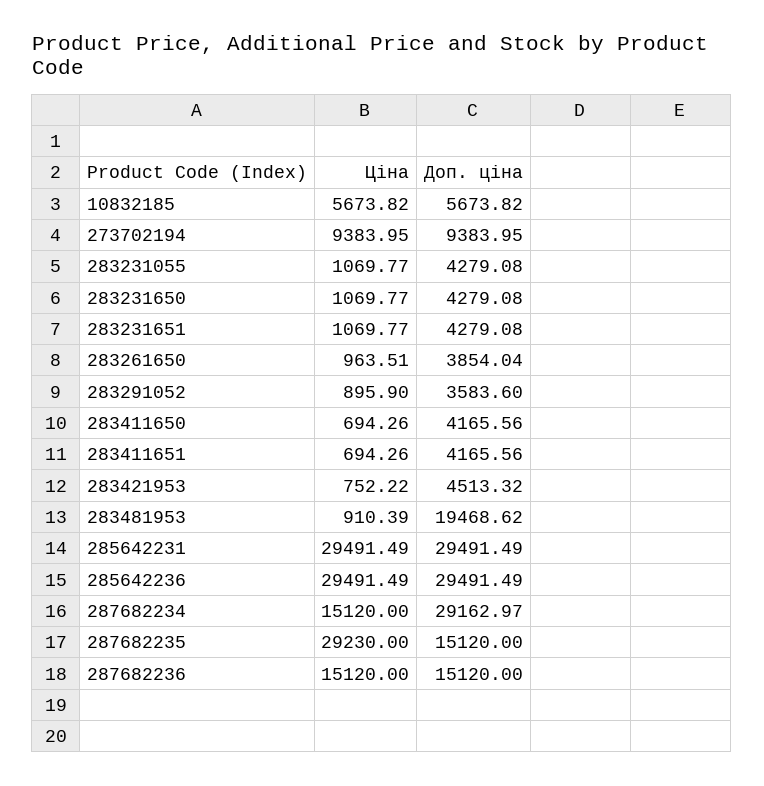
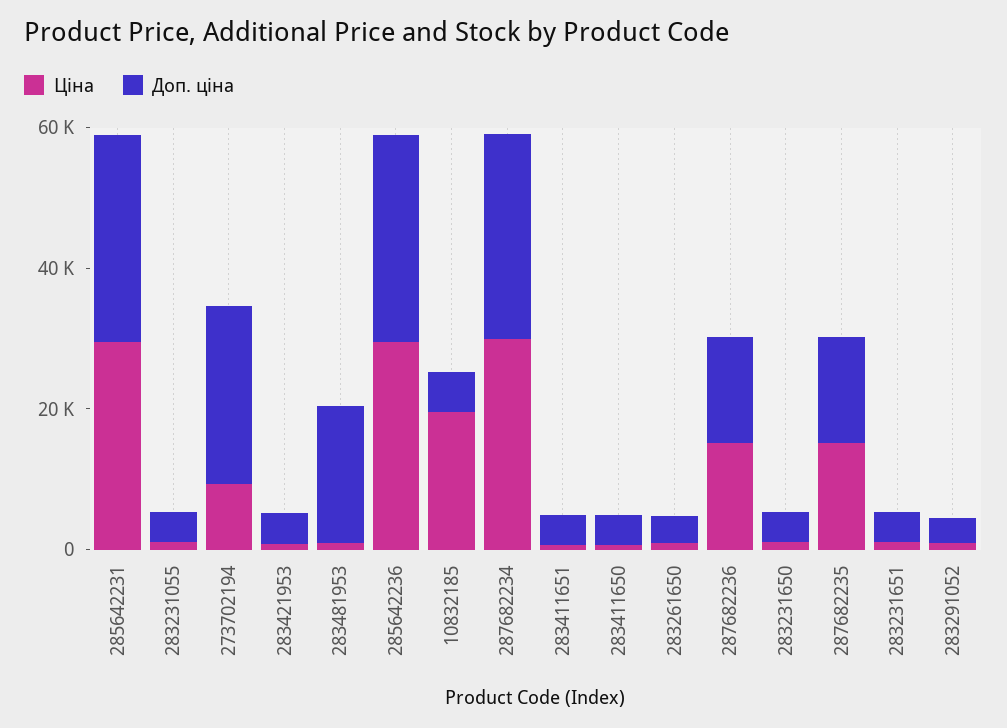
  {
    "Ціна": {
-     "10832185": 5673.82,
+     "10832185": 20000,
      "273702194": 9383.95,
      "283231055": 1069.77,
      "283231650": 1069.77,
      "283231651": 1069.77,
      "283261650": 963.51,
      "283291052": 895.9,
      "283411650": 694.26,
      "283411651": 694.26,
      "283421953": 752.22,
      "283481953": 910.39,
      "285642231": 29491.49,
      "285642236": 29491.49,
-     "287682234": 15120,
+     "287682234": 30000,
-     "287682235": 29230,
+     "287682235": 15000,
      "287682236": 15120
    },
    "Доп. ціна": {
      "10832185": 5673.82,
-     "273702194": 9383.95,
+     "273702194": 25000,
      "283231055": 4279.08,
      "283231650": 4279.08,
      "283231651": 4279.08,
      "283261650": 3854.04,
      "283291052": 3583.6,
      "283411650": 4165.56,
      "283411651": 4165.56,
      "283421953": 4513.32,
      "283481953": 19468.62,
      "285642231": 29491.49,
      "285642236": 29491.49,
      "287682234": 29162.97,
      "287682235": 15120,
      "287682236": 15120
    }
  }

